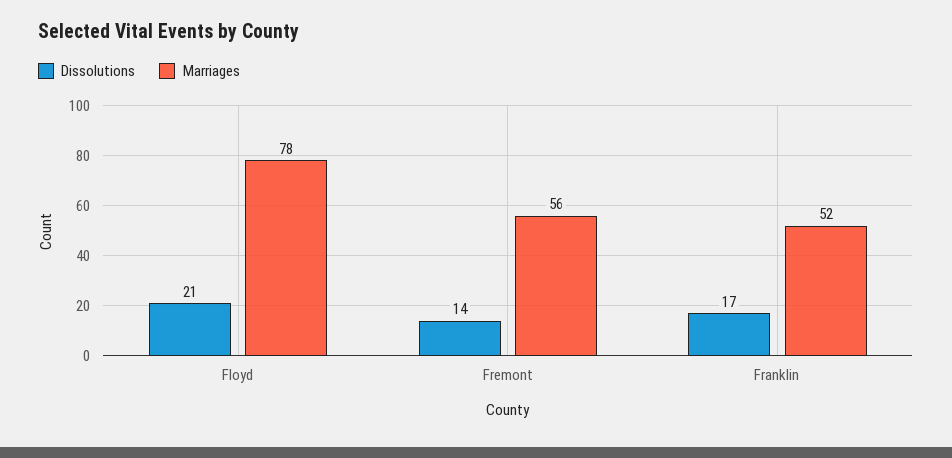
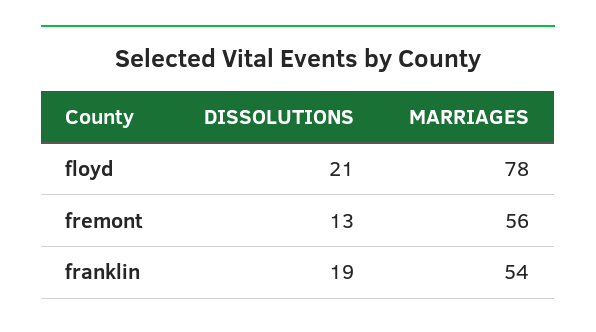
  {
    "Dissolutions": {
      "Floyd": 21,
-     "Fremont": 14,
+     "Fremont": 13,
-     "Franklin": 17
+     "Franklin": 19
    },
    "Marriages": {
      "Floyd": 78,
      "Fremont": 56,
-     "Franklin": 52
+     "Franklin": 54
    }
  }

